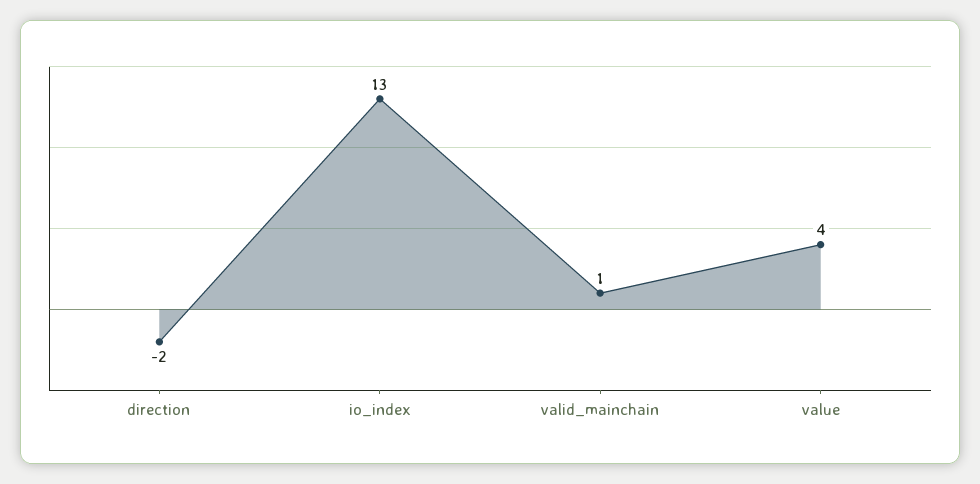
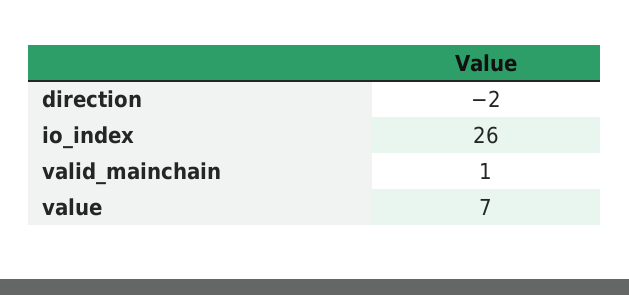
  {
    "direction": -2,
-   "io_index": 13,
+   "io_index": 26,
    "valid_mainchain": 1,
-   "value": 4
+   "value": 7
  }

